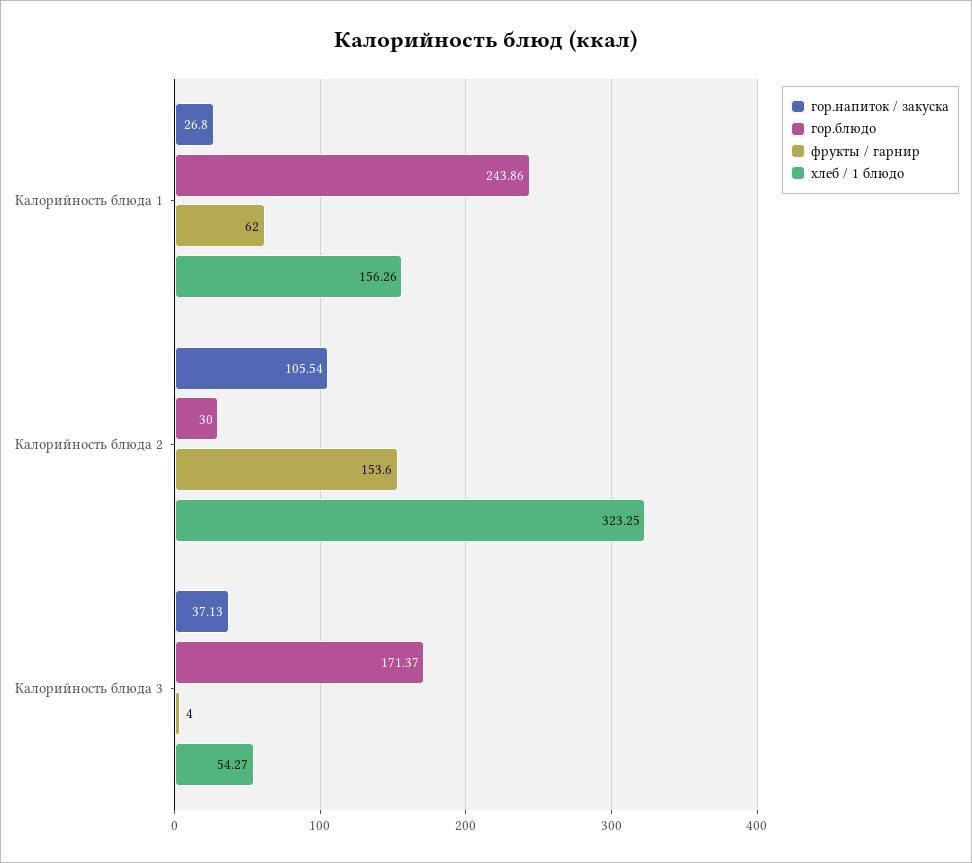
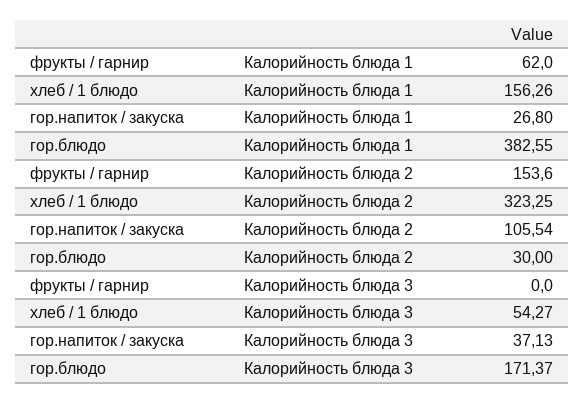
  {
    "гор.напиток / закуска": {
      "Калорийность блюда 1": 26.8,
      "Калорийность блюда 2": 105.54,
      "Калорийность блюда 3": 37.13
    },
    "гор.блюдо": {
-     "Калорийность блюда 1": 243.86,
+     "Калорийность блюда 1": 382.55,
      "Калорийность блюда 2": 30,
      "Калорийность блюда 3": 171.37
    },
    "фрукты / гарнир": {
      "Калорийность блюда 1": 62,
      "Калорийность блюда 2": 153.6,
-     "Калорийность блюда 3": 4
+     "Калорийность блюда 3": 0
    },
    "хлеб / 1 блюдо": {
      "Калорийность блюда 1": 156.26,
      "Калорийность блюда 2": 323.25,
      "Калорийность блюда 3": 54.27
    }
  }

